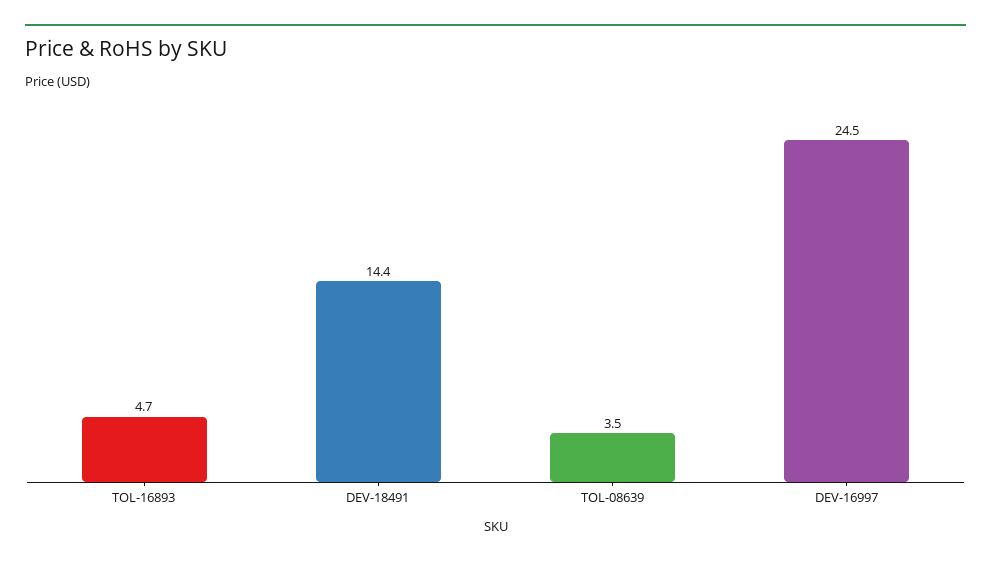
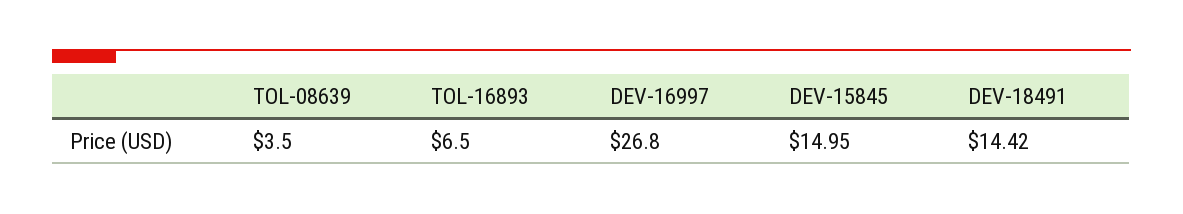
  {
-   "TOL-16893": 4.7,
+   "TOL-16893": 6.5,
    "DEV-18491": 14.42,
    "TOL-08639": 3.5,
-   "DEV-16997": 24.5
+   "DEV-16997": 26.8,
+   "DEV-15845": 14.95
  }

